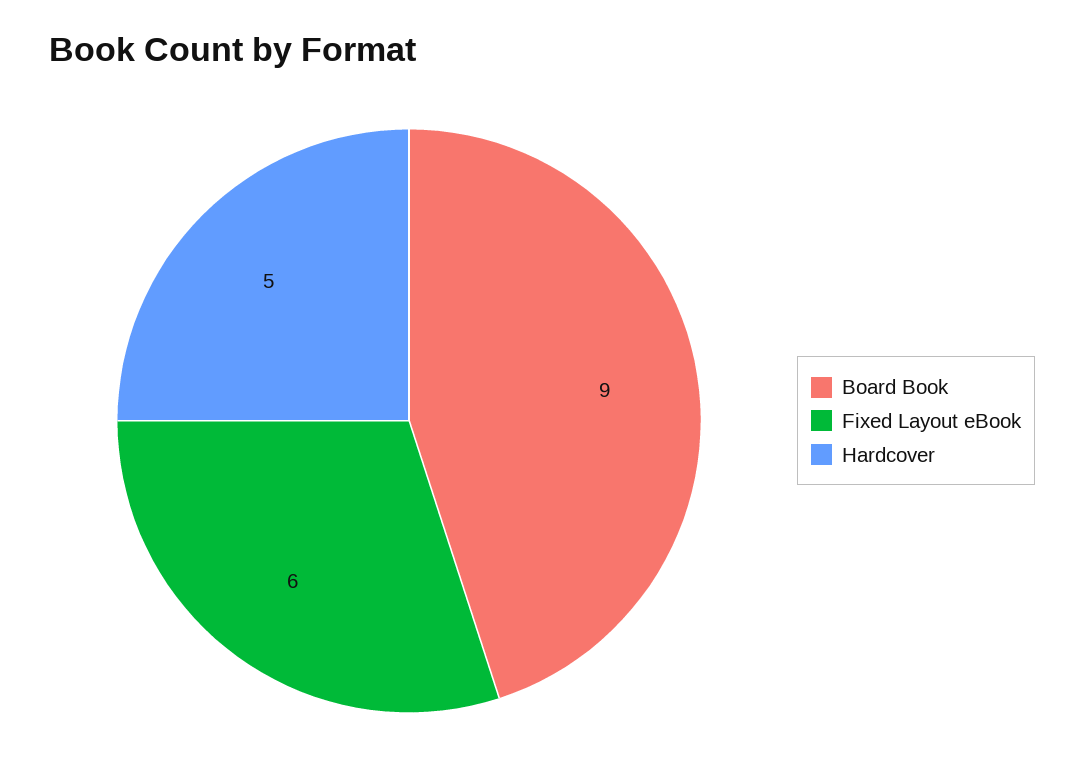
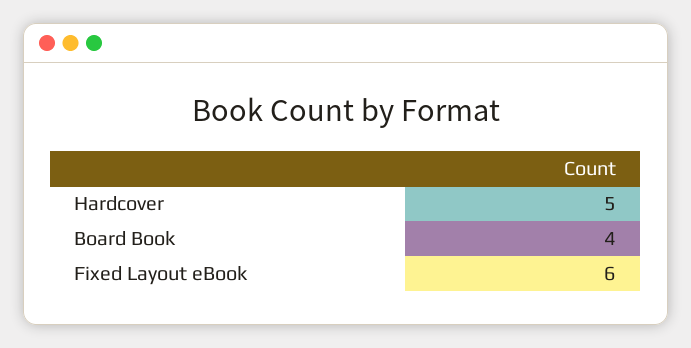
  {
-   "Board Book": 9,
+   "Board Book": 4,
    "Fixed Layout eBook": 6,
    "Hardcover": 5
  }

